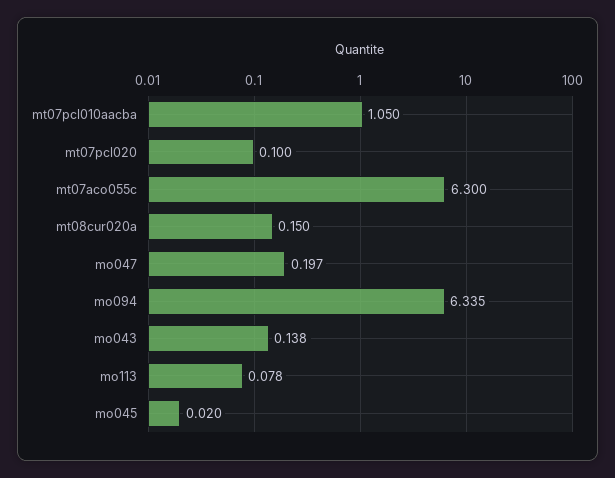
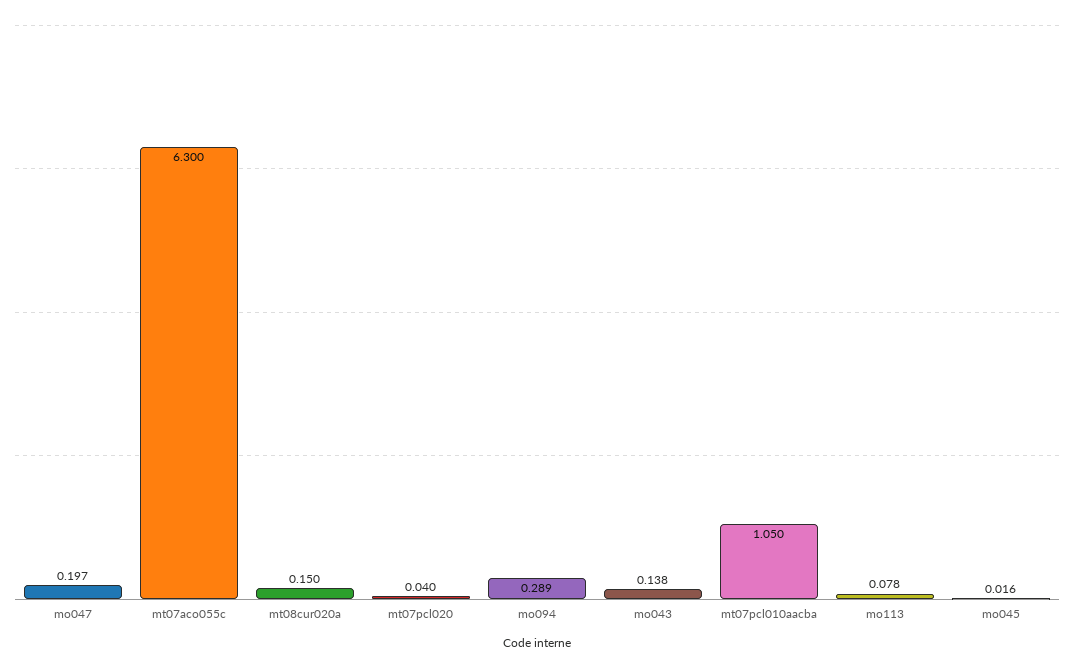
  {
    "mt07pcl010aacba": 1.05,
-   "mt07pcl020": 0.1,
+   "mt07pcl020": 0.04,
    "mt07aco055c": 6.3,
    "mt08cur020a": 0.15,
    "mo047": 0.197,
-   "mo094": 6.335,
+   "mo094": 0.289,
    "mo043": 0.138,
    "mo113": 0.078,
-   "mo045": 0.02
+   "mo045": 0.016
  }

